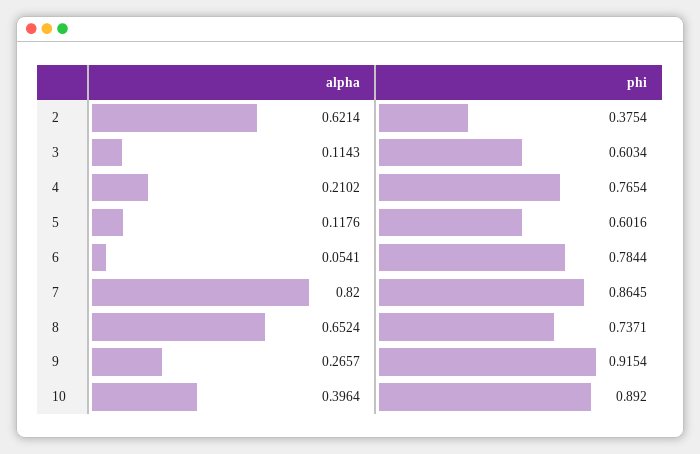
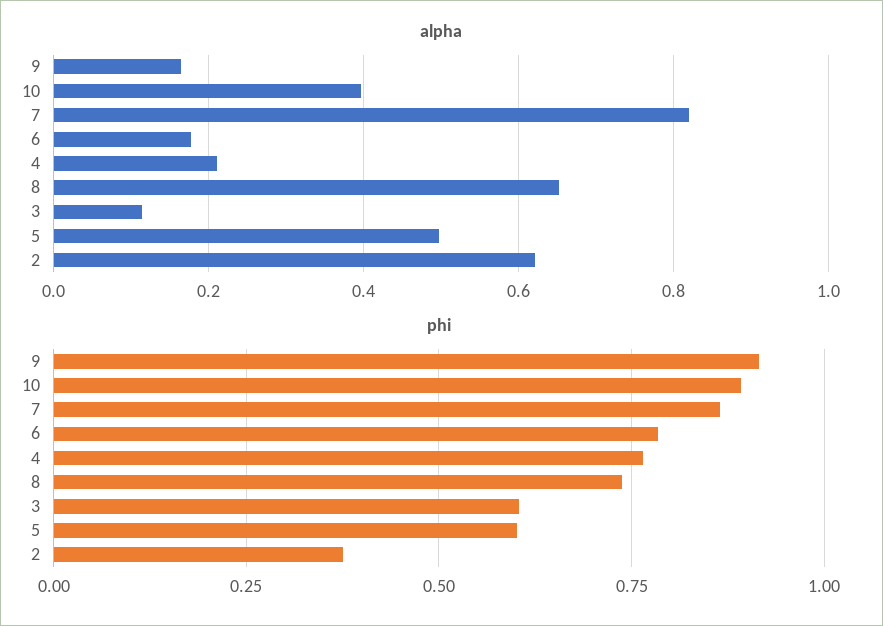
  {
    "alpha": {
      "2": 0.6214,
      "3": 0.1143,
      "4": 0.2102,
-     "5": 0.1176,
+     "5": 0.5,
-     "6": 0.0541,
+     "6": 0.18,
      "7": 0.82,
      "8": 0.6524,
-     "9": 0.2657,
+     "9": 0.16,
      "10": 0.3964
    },
    "phi": {
      "2": 0.3754,
      "3": 0.6034,
      "4": 0.7654,
      "5": 0.6016,
      "6": 0.7844,
      "7": 0.8645,
      "8": 0.7371,
      "9": 0.9154,
      "10": 0.892
    }
  }

